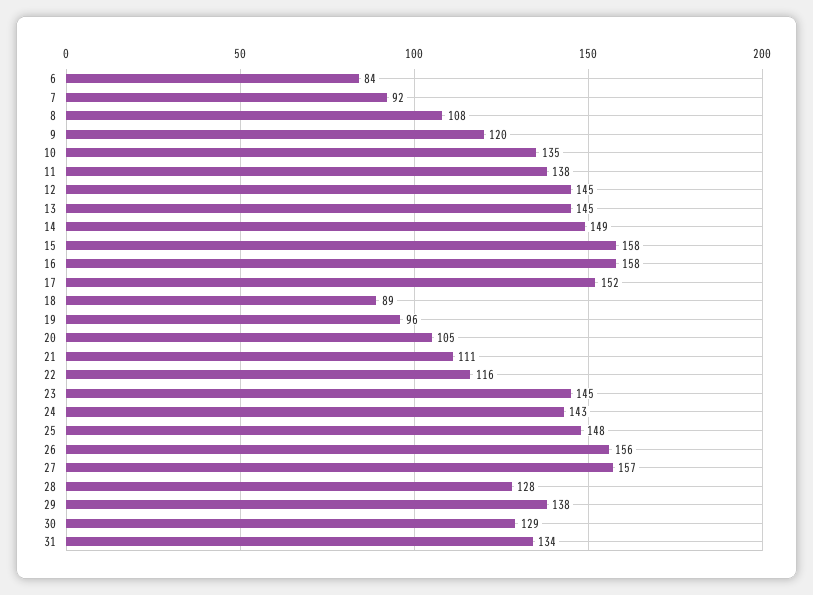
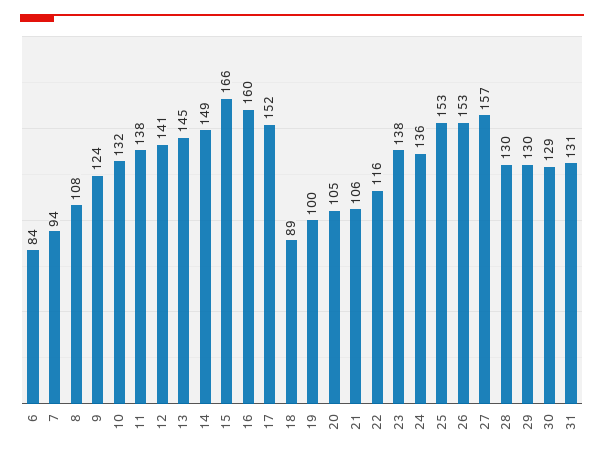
  {
    "6": 84,
-   "7": 92,
+   "7": 94,
    "8": 108,
-   "9": 120,
+   "9": 124,
-   "10": 135,
+   "10": 132,
    "11": 138,
-   "12": 145,
+   "12": 141,
    "13": 145,
    "14": 149,
-   "15": 158,
+   "15": 166,
-   "16": 158,
+   "16": 160,
    "17": 152,
    "18": 89,
-   "19": 96,
+   "19": 100,
    "20": 105,
-   "21": 111,
+   "21": 106,
    "22": 116,
-   "23": 145,
+   "23": 138,
-   "24": 143,
+   "24": 136,
-   "25": 148,
+   "25": 153,
-   "26": 156,
+   "26": 153,
    "27": 157,
-   "28": 128,
+   "28": 130,
-   "29": 138,
+   "29": 130,
    "30": 129,
-   "31": 134
+   "31": 131
  }

